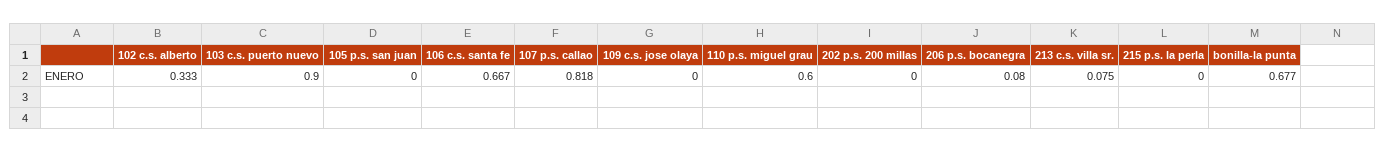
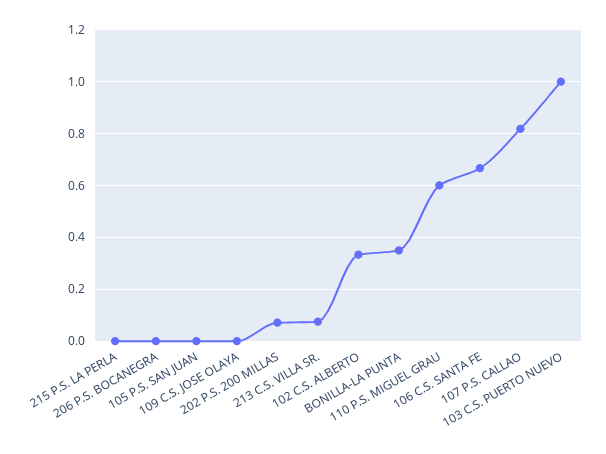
  {
    "102 c.s. alberto": 0.333,
-   "103 c.s. puerto nuevo": 0.9,
+   "103 c.s. puerto nuevo": 1,
    "105 p.s. san juan": 0,
    "106 c.s. santa fe": 0.667,
    "107 p.s. callao": 0.818,
    "109 c.s. jose olaya": 0,
    "110 p.s. miguel grau": 0.6,
-   "202 p.s. 200 millas": 0,
+   "202 p.s. 200 millas": 0.075,
-   "206 p.s. bocanegra": 0.08,
+   "206 p.s. bocanegra": 0,
    "213 c.s. villa sr.": 0.075,
    "215 p.s. la perla": 0,
-   "bonilla-la punta": 0.677
+   "bonilla-la punta": 0.35
  }

